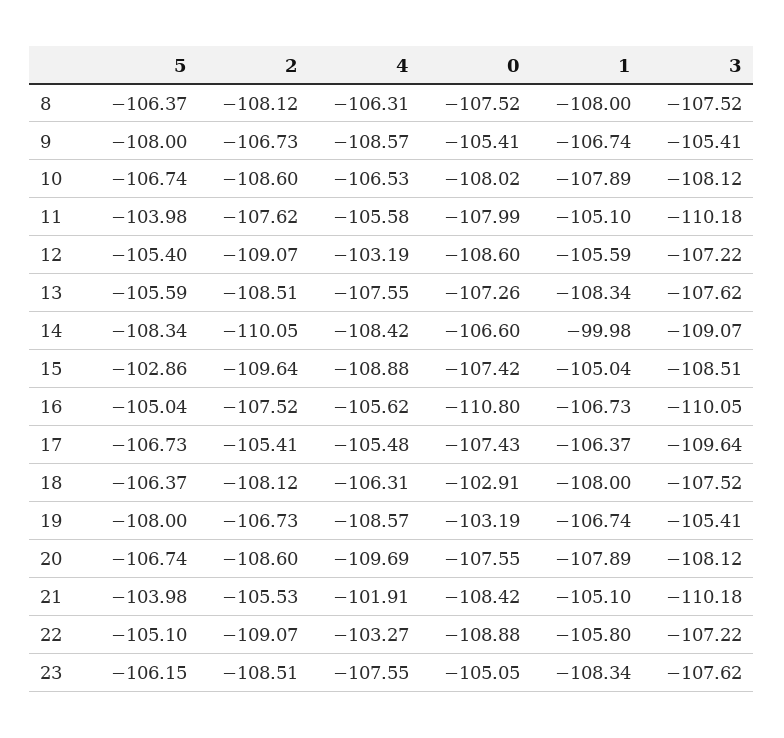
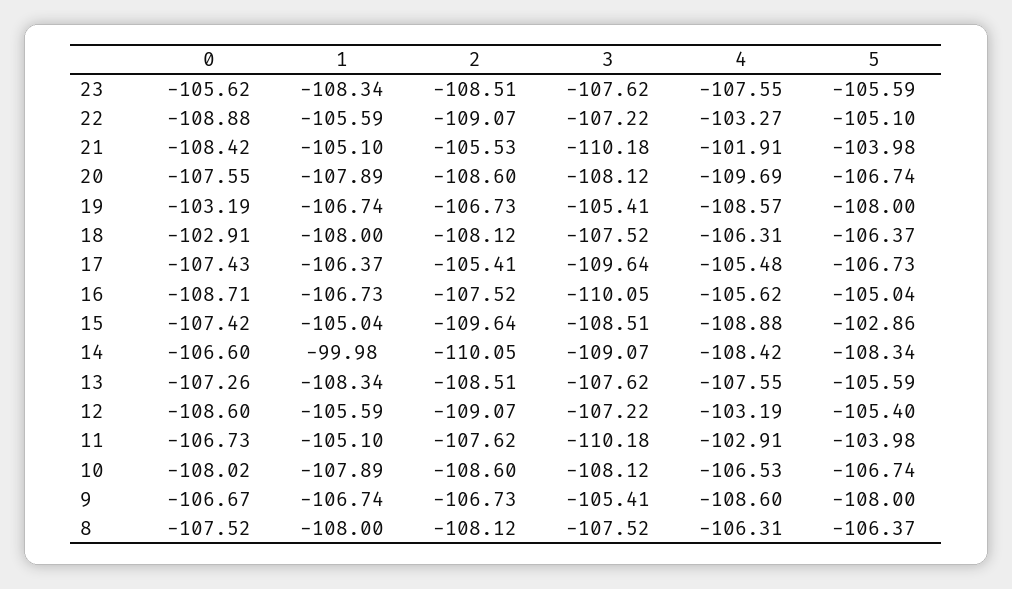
  {
    "5": {
      "8": -106.37,
      "9": -108,
      "10": -106.74,
      "11": -103.98,
      "12": -105.4,
      "13": -105.59,
      "14": -108.34,
      "15": -102.86,
      "16": -105.04,
      "17": -106.73,
      "18": -106.37,
      "19": -108,
      "20": -106.74,
      "21": -103.98,
      "22": -105.1,
-     "23": -106.15
+     "23": -105.59
    },
    "2": {
      "8": -108.12,
      "9": -106.73,
      "10": -108.6,
      "11": -107.62,
      "12": -109.07,
      "13": -108.51,
      "14": -110.05,
      "15": -109.64,
      "16": -107.52,
      "17": -105.41,
      "18": -108.12,
      "19": -106.73,
      "20": -108.6,
      "21": -105.53,
      "22": -109.07,
      "23": -108.51
    },
    "4": {
      "8": -106.31,
-     "9": -108.57,
+     "9": -108.6,
      "10": -106.53,
-     "11": -105.58,
+     "11": -102.91,
      "12": -103.19,
      "13": -107.55,
      "14": -108.42,
      "15": -108.88,
      "16": -105.62,
      "17": -105.48,
      "18": -106.31,
      "19": -108.57,
      "20": -109.69,
      "21": -101.91,
      "22": -103.27,
      "23": -107.55
    },
    "0": {
      "8": -107.52,
-     "9": -105.41,
+     "9": -106.67,
      "10": -108.02,
-     "11": -107.99,
+     "11": -106.73,
      "12": -108.6,
      "13": -107.26,
      "14": -106.6,
      "15": -107.42,
-     "16": -110.8,
+     "16": -108.71,
      "17": -107.43,
      "18": -102.91,
      "19": -103.19,
      "20": -107.55,
      "21": -108.42,
      "22": -108.88,
-     "23": -105.05
+     "23": -105.62
    },
    "1": {
      "8": -108,
      "9": -106.74,
      "10": -107.89,
      "11": -105.1,
      "12": -105.59,
      "13": -108.34,
      "14": -99.98,
      "15": -105.04,
      "16": -106.73,
      "17": -106.37,
      "18": -108,
      "19": -106.74,
      "20": -107.89,
      "21": -105.1,
-     "22": -105.8,
+     "22": -105.59,
      "23": -108.34
    },
    "3": {
      "8": -107.52,
      "9": -105.41,
      "10": -108.12,
      "11": -110.18,
      "12": -107.22,
      "13": -107.62,
      "14": -109.07,
      "15": -108.51,
      "16": -110.05,
      "17": -109.64,
      "18": -107.52,
      "19": -105.41,
      "20": -108.12,
      "21": -110.18,
      "22": -107.22,
      "23": -107.62
    }
  }

